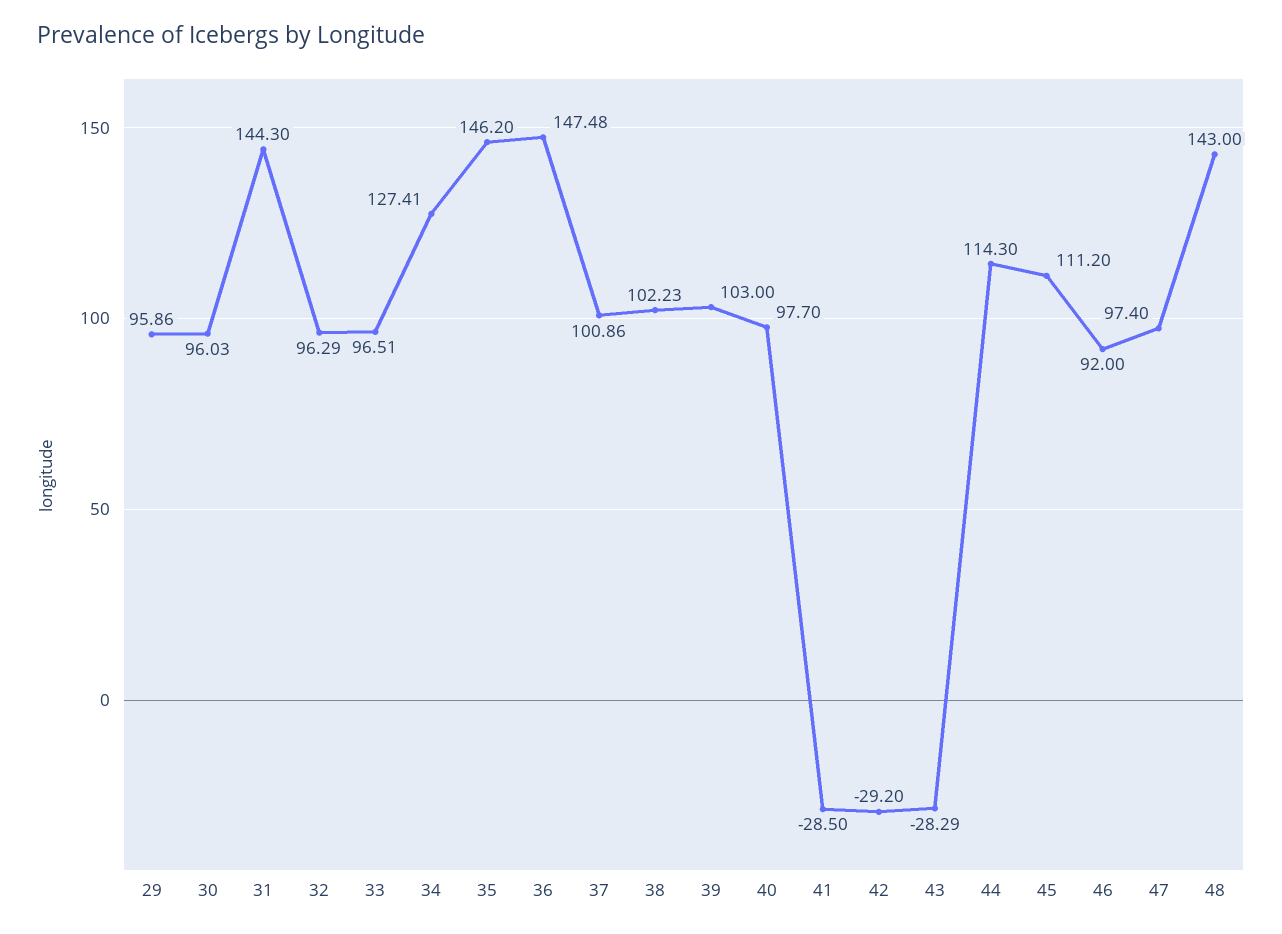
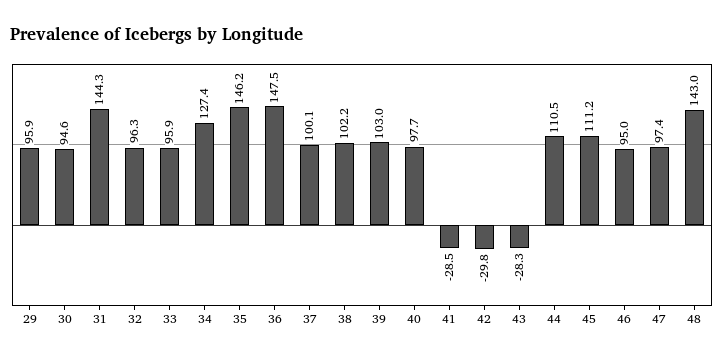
  {
    "29": 95.86,
-   "30": 96.03,
+   "30": 94.6,
    "31": 144.3,
    "32": 96.29,
-   "33": 96.51,
+   "33": 95.9,
    "34": 127.41,
    "35": 146.2,
    "36": 147.48,
-   "37": 100.86,
+   "37": 100.1,
    "38": 102.23,
    "39": 103,
    "40": 97.7,
    "41": -28.5,
-   "42": -29.2,
+   "42": -29.8,
    "43": -28.29,
-   "44": 114.3,
+   "44": 110.5,
    "45": 111.2,
-   "46": 92,
+   "46": 95,
    "47": 97.4,
    "48": 143
  }

